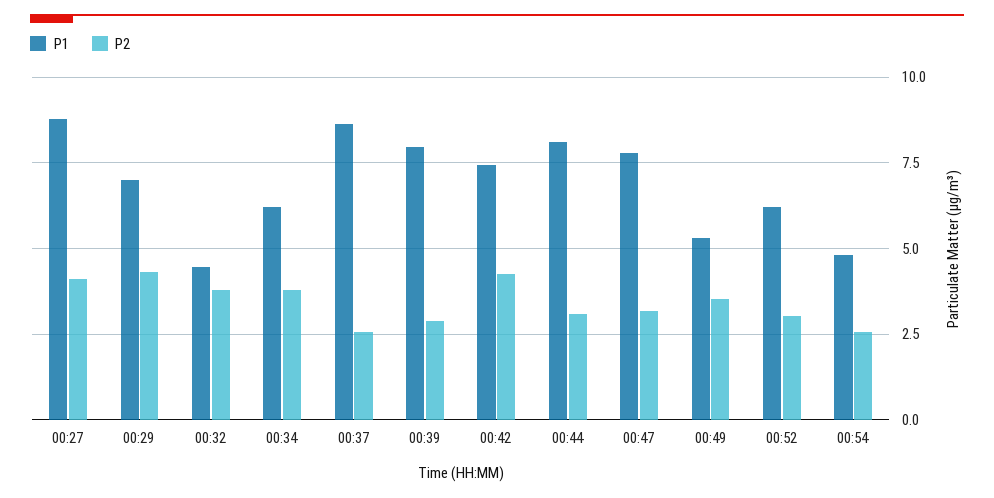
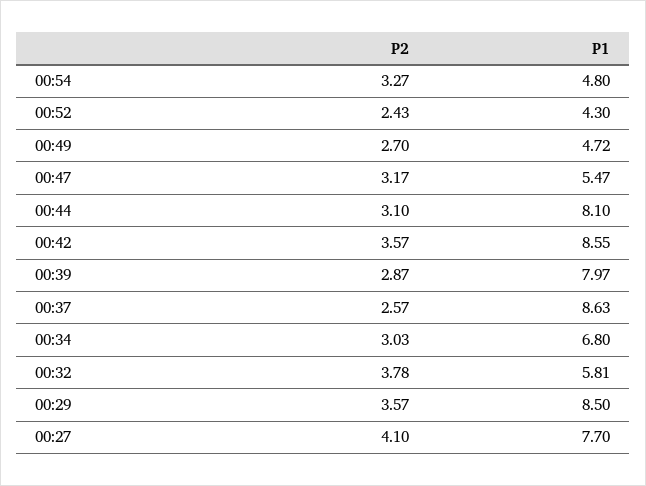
  {
    "P1": {
-     "00:27": 8.75,
+     "00:27": 7.7,
-     "00:29": 7,
+     "00:29": 8.5,
-     "00:32": 4.5,
+     "00:32": 5.81,
-     "00:34": 6.25,
+     "00:34": 6.8,
      "00:37": 8.63,
      "00:39": 7.97,
-     "00:42": 7.5,
+     "00:42": 8.55,
      "00:44": 8.1,
-     "00:47": 7.75,
+     "00:47": 5.47,
-     "00:49": 5.25,
+     "00:49": 4.72,
-     "00:52": 6.25,
+     "00:52": 4.3,
      "00:54": 4.8
    },
    "P2": {
      "00:27": 4.1,
-     "00:29": 4.25,
+     "00:29": 3.57,
      "00:32": 3.78,
-     "00:34": 3.75,
+     "00:34": 3.03,
      "00:37": 2.57,
      "00:39": 2.87,
-     "00:42": 4.25,
+     "00:42": 3.57,
      "00:44": 3.1,
      "00:47": 3.17,
-     "00:49": 3.5,
+     "00:49": 2.7,
-     "00:52": 3,
+     "00:52": 2.43,
-     "00:54": 2.5
+     "00:54": 3.27
    }
  }

